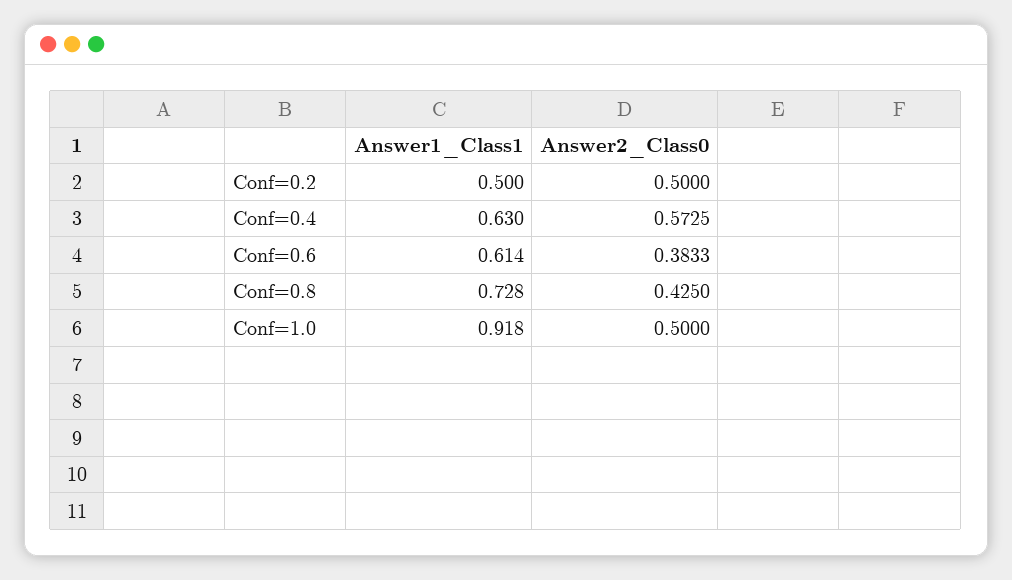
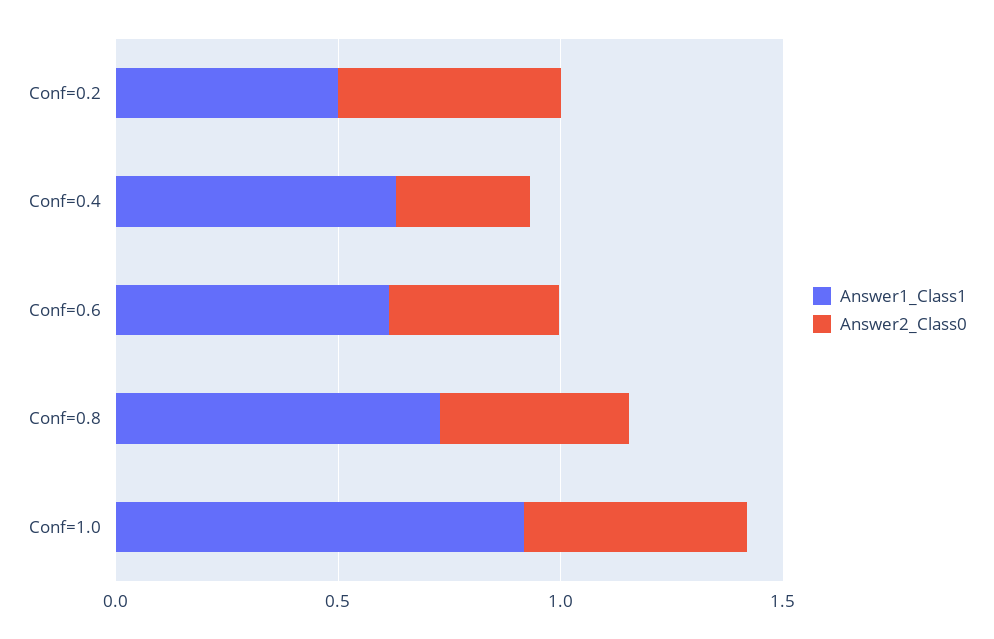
  {
    "Answer1_Class1": {
      "Conf=0.2": 0.5,
      "Conf=0.4": 0.63,
      "Conf=0.6": 0.614,
      "Conf=0.8": 0.728,
      "Conf=1.0": 0.918
    },
    "Answer2_Class0": {
      "Conf=0.2": 0.5,
-     "Conf=0.4": 0.5725,
+     "Conf=0.4": 0.3,
      "Conf=0.6": 0.3833,
      "Conf=0.8": 0.425,
      "Conf=1.0": 0.5
    }
  }

